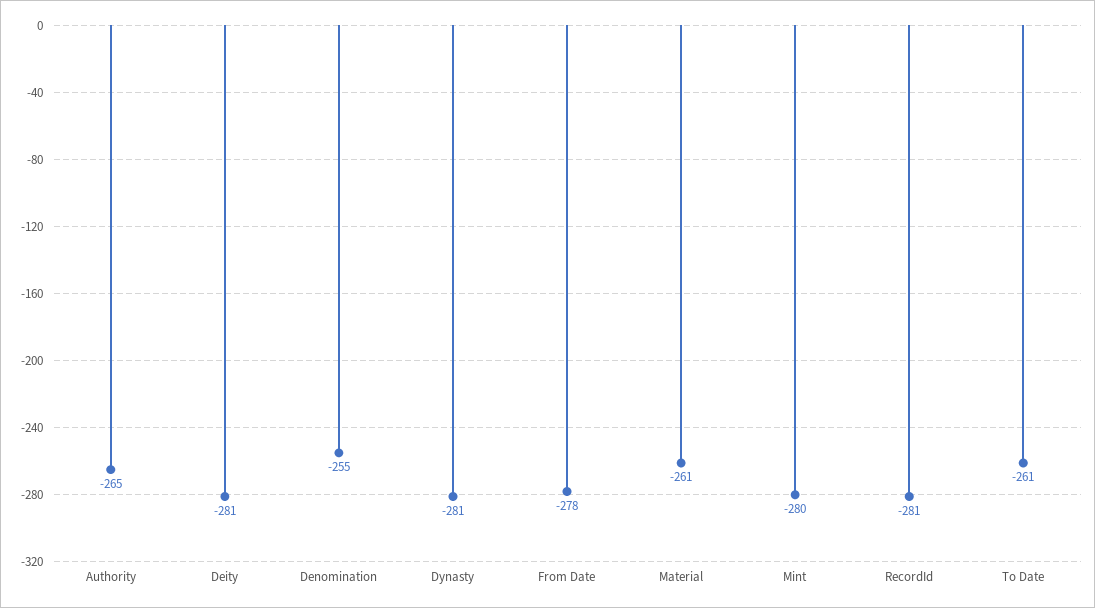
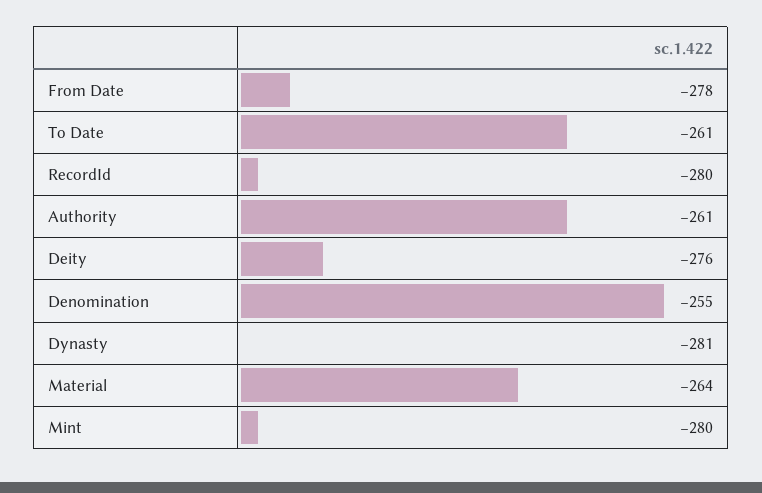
  {
-   "Authority": -265,
+   "Authority": -261,
-   "Deity": -281,
+   "Deity": -276,
    "Denomination": -255,
    "Dynasty": -281,
    "From Date": -278,
-   "Material": -261,
+   "Material": -264,
    "Mint": -280,
-   "RecordId": -281,
+   "RecordId": -280,
    "To Date": -261
  }

